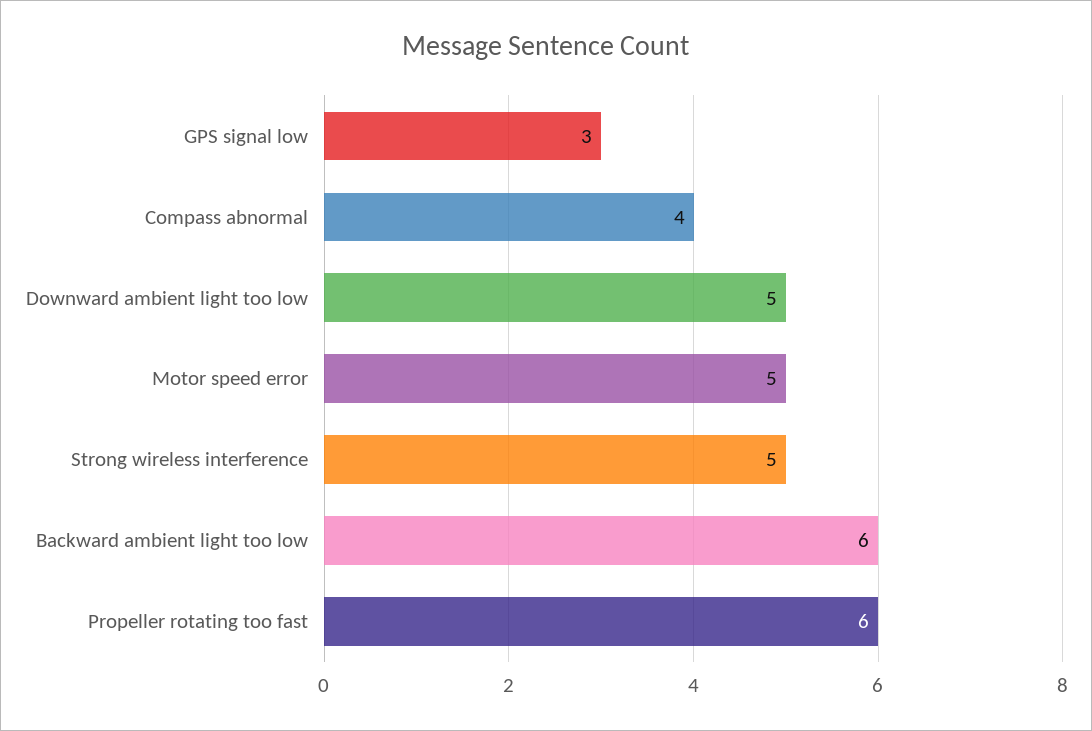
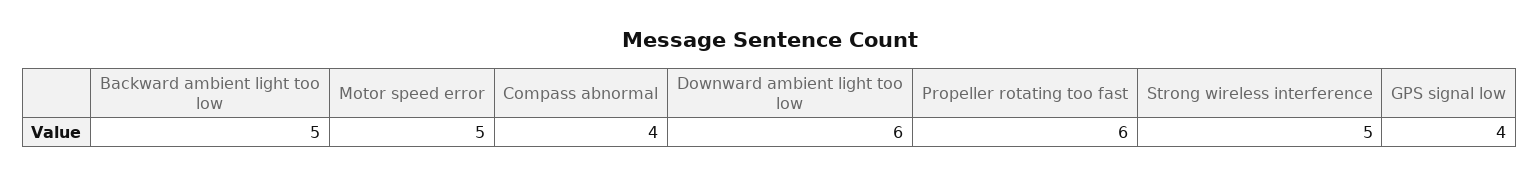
  {
-   "GPS signal low": 3,
+   "GPS signal low": 4,
    "Compass abnormal": 4,
-   "Downward ambient light too low": 5,
+   "Downward ambient light too low": 6,
    "Motor speed error": 5,
    "Strong wireless interference": 5,
-   "Backward ambient light too low": 6,
+   "Backward ambient light too low": 5,
    "Propeller rotating too fast": 6
  }

